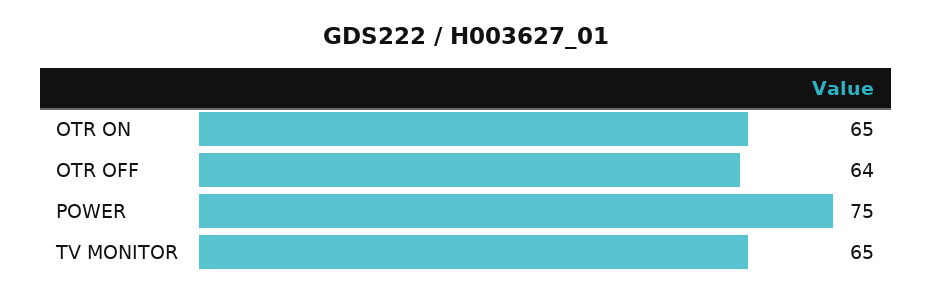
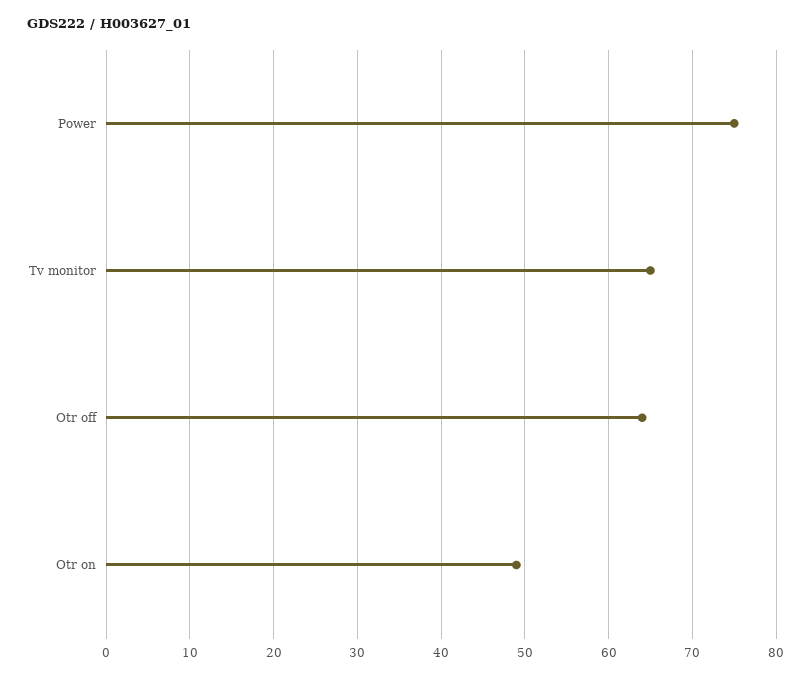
  {
-   "OTR ON": 65,
+   "OTR ON": 49,
    "OTR OFF": 64,
    "POWER": 75,
    "TV MONITOR": 65
  }

